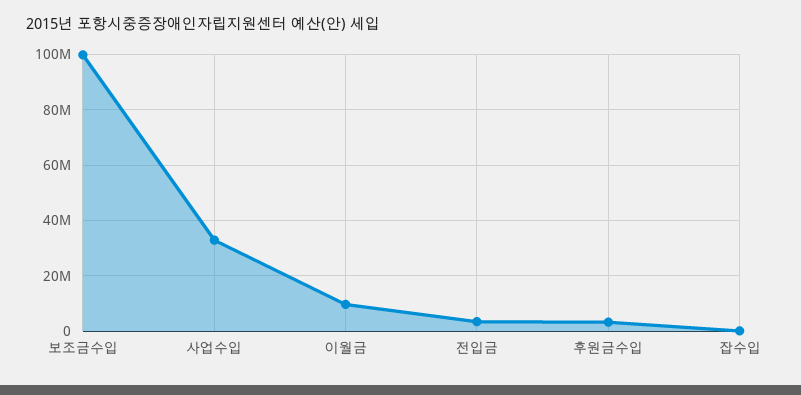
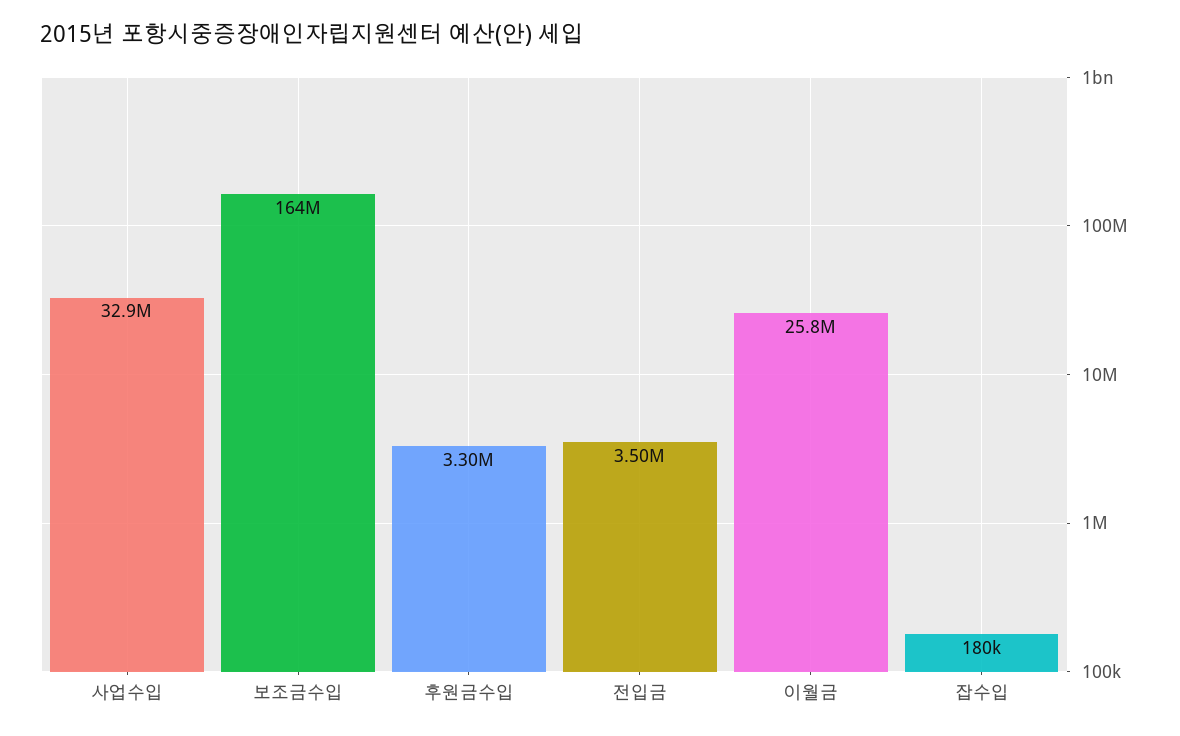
  {
-   "보조금수입": 100000000,
+   "보조금수입": 164000000,
    "사업수입": 32900000,
-   "이월금": 10000000,
+   "이월금": 25800000,
    "전입금": 3500000,
    "후원금수입": 3300000,
    "잡수입": 180000
  }

